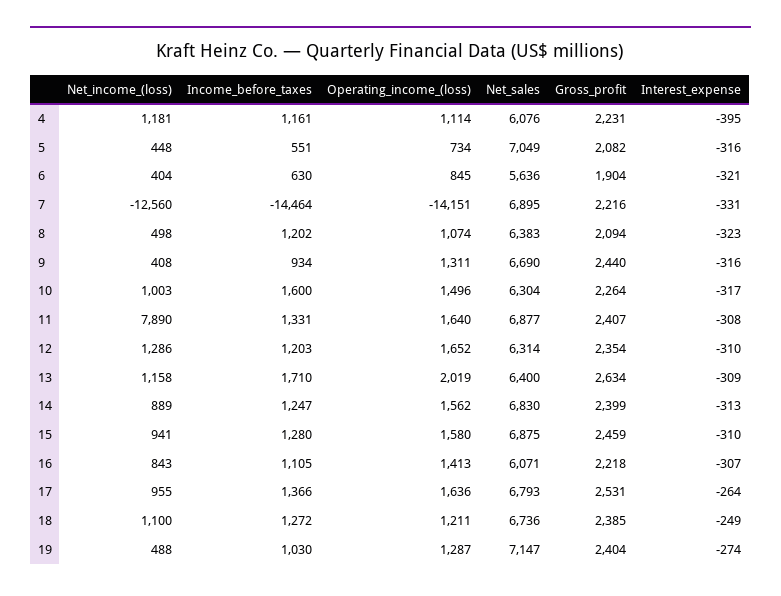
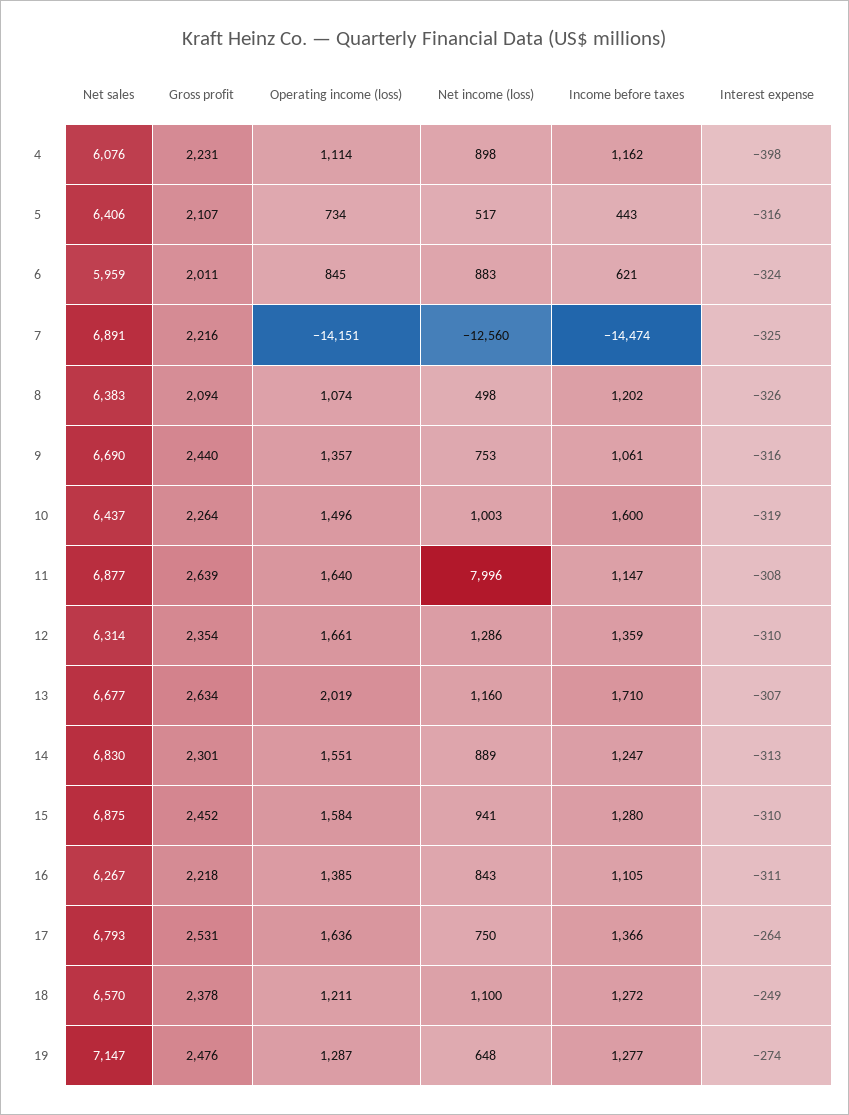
  {
    "Net_income_(loss)": {
-     "4": 1181,
+     "4": 898,
-     "5": 448,
+     "5": 517,
-     "6": 404,
+     "6": 883,
      "7": -12560,
      "8": 498,
-     "9": 408,
+     "9": 753,
      "10": 1003,
-     "11": 7890,
+     "11": 7996,
      "12": 1286,
-     "13": 1158,
+     "13": 1160,
      "14": 889,
      "15": 941,
      "16": 843,
-     "17": 955,
+     "17": 750,
      "18": 1100,
-     "19": 488
+     "19": 648
    },
    "Income_before_taxes": {
-     "4": 1161,
+     "4": 1162,
-     "5": 551,
+     "5": 443,
-     "6": 630,
+     "6": 621,
-     "7": -14464,
+     "7": -14474,
      "8": 1202,
-     "9": 934,
+     "9": 1061,
      "10": 1600,
-     "11": 1331,
+     "11": 1147,
-     "12": 1203,
+     "12": 1359,
      "13": 1710,
      "14": 1247,
      "15": 1280,
      "16": 1105,
      "17": 1366,
      "18": 1272,
-     "19": 1030
+     "19": 1277
    },
    "Operating_income_(loss)": {
      "4": 1114,
      "5": 734,
      "6": 845,
      "7": -14151,
      "8": 1074,
-     "9": 1311,
+     "9": 1357,
      "10": 1496,
      "11": 1640,
-     "12": 1652,
+     "12": 1661,
      "13": 2019,
-     "14": 1562,
+     "14": 1551,
-     "15": 1580,
+     "15": 1584,
-     "16": 1413,
+     "16": 1385,
      "17": 1636,
      "18": 1211,
      "19": 1287
    },
    "Net_sales": {
      "4": 6076,
-     "5": 7049,
+     "5": 6406,
-     "6": 5636,
+     "6": 5959,
-     "7": 6895,
+     "7": 6891,
      "8": 6383,
      "9": 6690,
-     "10": 6304,
+     "10": 6437,
      "11": 6877,
      "12": 6314,
-     "13": 6400,
+     "13": 6677,
      "14": 6830,
      "15": 6875,
-     "16": 6071,
+     "16": 6267,
      "17": 6793,
-     "18": 6736,
+     "18": 6570,
      "19": 7147
    },
    "Gross_profit": {
      "4": 2231,
-     "5": 2082,
+     "5": 2107,
-     "6": 1904,
+     "6": 2011,
      "7": 2216,
      "8": 2094,
      "9": 2440,
      "10": 2264,
-     "11": 2407,
+     "11": 2639,
      "12": 2354,
      "13": 2634,
-     "14": 2399,
+     "14": 2301,
-     "15": 2459,
+     "15": 2452,
      "16": 2218,
      "17": 2531,
-     "18": 2385,
+     "18": 2378,
-     "19": 2404
+     "19": 2476
    },
    "Interest_expense": {
-     "4": -395,
+     "4": -398,
      "5": -316,
-     "6": -321,
+     "6": -324,
-     "7": -331,
+     "7": -325,
-     "8": -323,
+     "8": -326,
      "9": -316,
-     "10": -317,
+     "10": -319,
      "11": -308,
      "12": -310,
-     "13": -309,
+     "13": -307,
      "14": -313,
      "15": -310,
-     "16": -307,
+     "16": -311,
      "17": -264,
      "18": -249,
      "19": -274
    }
  }

